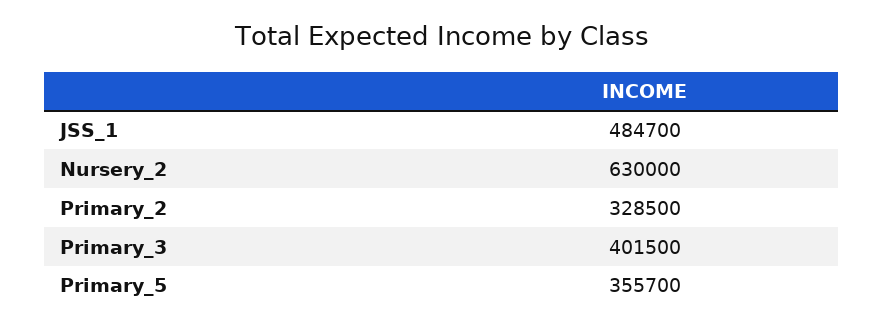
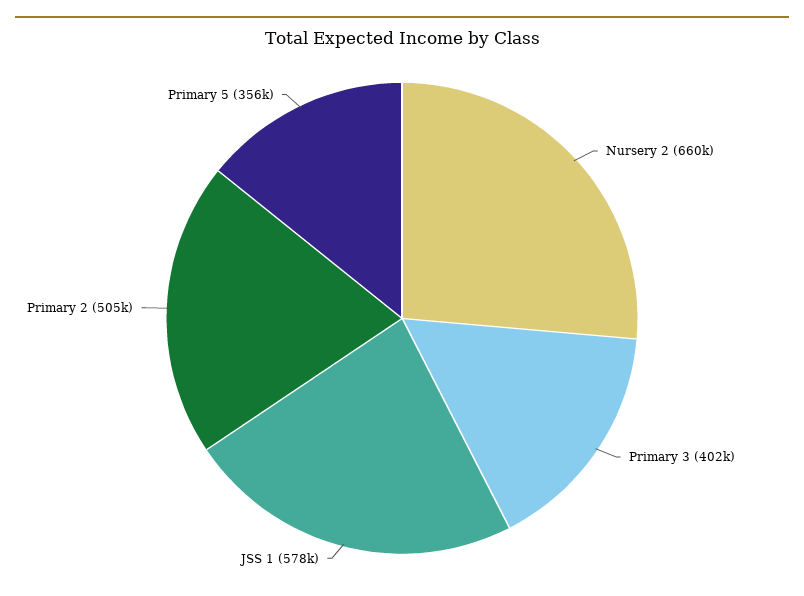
  {
-   "JSS_1": 484700,
+   "JSS_1": 578000,
-   "Nursery_2": 630000,
+   "Nursery_2": 660000,
-   "Primary_2": 328500,
+   "Primary_2": 505000,
    "Primary_3": 401500,
    "Primary_5": 355700
  }

